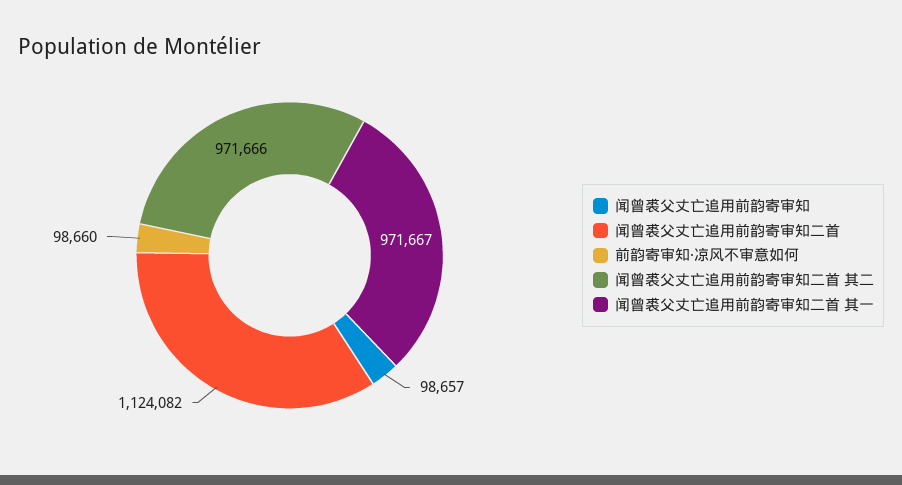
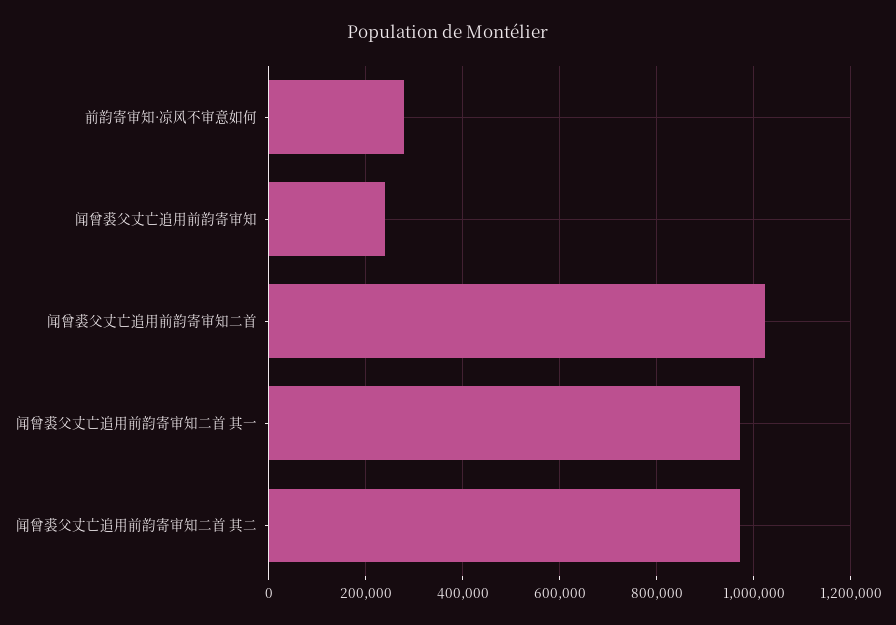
  {
-   "闻曾裘父丈亡追用前韵寄审知": 98657,
+   "闻曾裘父丈亡追用前韵寄审知": 240000,
-   "闻曾裘父丈亡追用前韵寄审知二首": 1124082,
+   "闻曾裘父丈亡追用前韵寄审知二首": 1020000,
-   "前韵寄审知·凉风不审意如何": 98660,
+   "前韵寄审知·凉风不审意如何": 280000,
    "闻曾裘父丈亡追用前韵寄审知二首 其二": 971666,
    "闻曾裘父丈亡追用前韵寄审知二首 其一": 971667
  }

